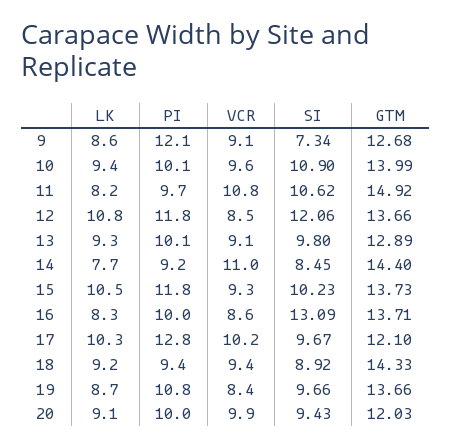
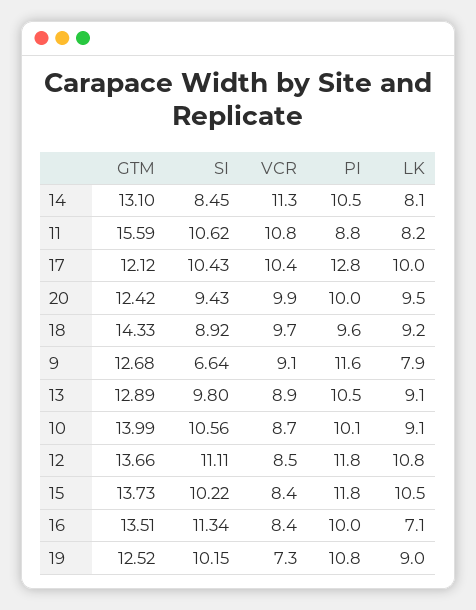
  {
    "LK": {
-     "9": 8.6,
+     "9": 7.9,
-     "10": 9.4,
+     "10": 9.1,
      "11": 8.2,
      "12": 10.8,
-     "13": 9.3,
+     "13": 9.1,
-     "14": 7.7,
+     "14": 8.1,
      "15": 10.5,
-     "16": 8.3,
+     "16": 7.1,
-     "17": 10.3,
+     "17": 10,
      "18": 9.2,
-     "19": 8.7,
+     "19": 9,
-     "20": 9.1
+     "20": 9.5
    },
    "PI": {
-     "9": 12.1,
+     "9": 11.6,
      "10": 10.1,
-     "11": 9.7,
+     "11": 8.8,
      "12": 11.8,
-     "13": 10.1,
+     "13": 10.5,
-     "14": 9.2,
+     "14": 10.5,
      "15": 11.8,
      "16": 10,
      "17": 12.8,
-     "18": 9.4,
+     "18": 9.6,
      "19": 10.8,
      "20": 10
    },
    "VCR": {
      "9": 9.1,
-     "10": 9.6,
+     "10": 8.7,
      "11": 10.8,
      "12": 8.5,
-     "13": 9.1,
+     "13": 8.9,
-     "14": 11,
+     "14": 11.3,
-     "15": 9.3,
+     "15": 8.4,
-     "16": 8.6,
+     "16": 8.4,
-     "17": 10.2,
+     "17": 10.4,
-     "18": 9.4,
+     "18": 9.7,
-     "19": 8.4,
+     "19": 7.3,
      "20": 9.9
    },
    "SI": {
-     "9": 7.34,
+     "9": 6.64,
-     "10": 10.9,
+     "10": 10.56,
      "11": 10.62,
-     "12": 12.06,
+     "12": 11.11,
      "13": 9.8,
      "14": 8.45,
-     "15": 10.23,
+     "15": 10.22,
-     "16": 13.09,
+     "16": 11.34,
-     "17": 9.67,
+     "17": 10.43,
      "18": 8.92,
-     "19": 9.66,
+     "19": 10.15,
      "20": 9.43
    },
    "GTM": {
      "9": 12.68,
      "10": 13.99,
-     "11": 14.92,
+     "11": 15.59,
      "12": 13.66,
      "13": 12.89,
-     "14": 14.4,
+     "14": 13.1,
      "15": 13.73,
-     "16": 13.71,
+     "16": 13.51,
-     "17": 12.1,
+     "17": 12.12,
      "18": 14.33,
-     "19": 13.66,
+     "19": 12.52,
-     "20": 12.03
+     "20": 12.42
    }
  }

